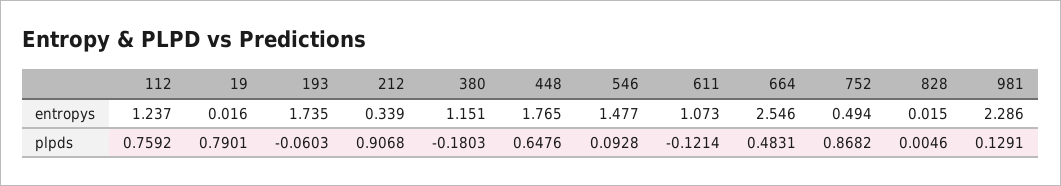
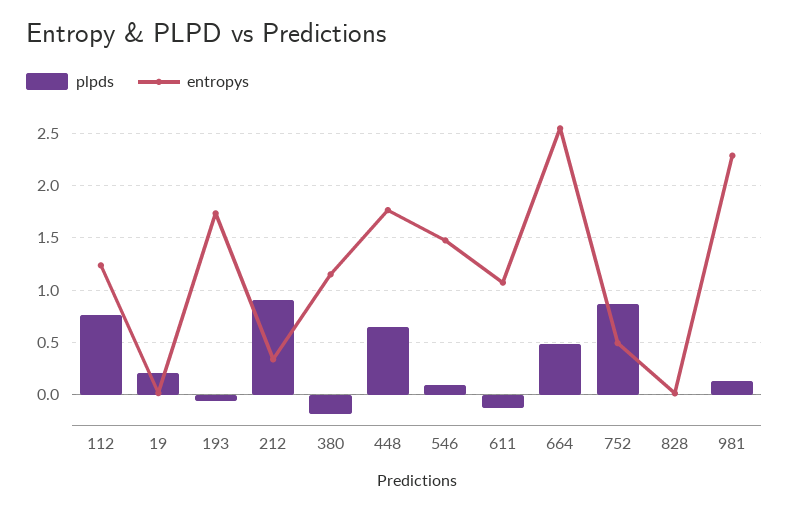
  {
    "entropys": {
      "112": 1.237,
      "19": 0.016,
      "193": 1.735,
      "212": 0.339,
      "380": 1.151,
      "448": 1.765,
      "546": 1.477,
      "611": 1.073,
      "664": 2.546,
      "752": 0.494,
      "828": 0.015,
      "981": 2.286
    },
    "plpds": {
      "112": 0.7592,
-     "19": 0.7901,
+     "19": 0.2,
      "193": -0.0603,
      "212": 0.9068,
      "380": -0.1803,
      "448": 0.6476,
      "546": 0.0928,
      "611": -0.1214,
      "664": 0.4831,
      "752": 0.8682,
      "828": 0.0046,
      "981": 0.1291
    }
  }

